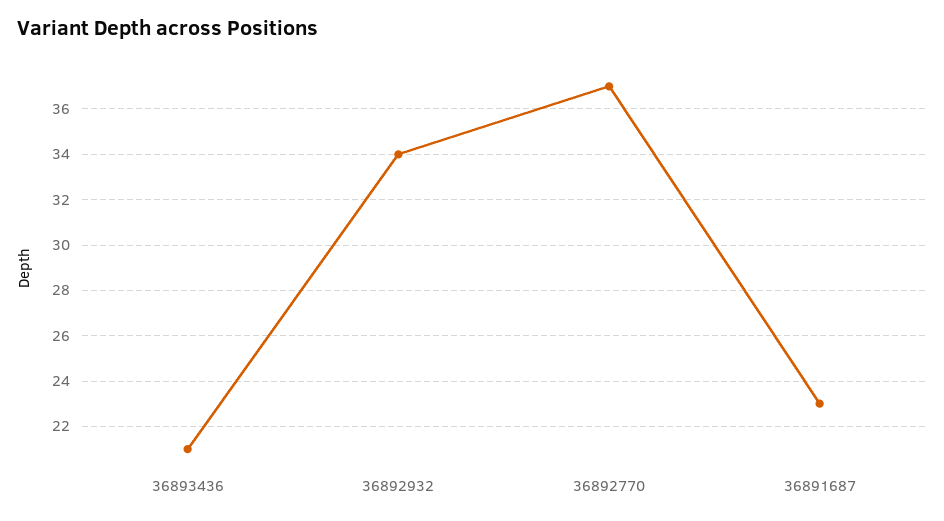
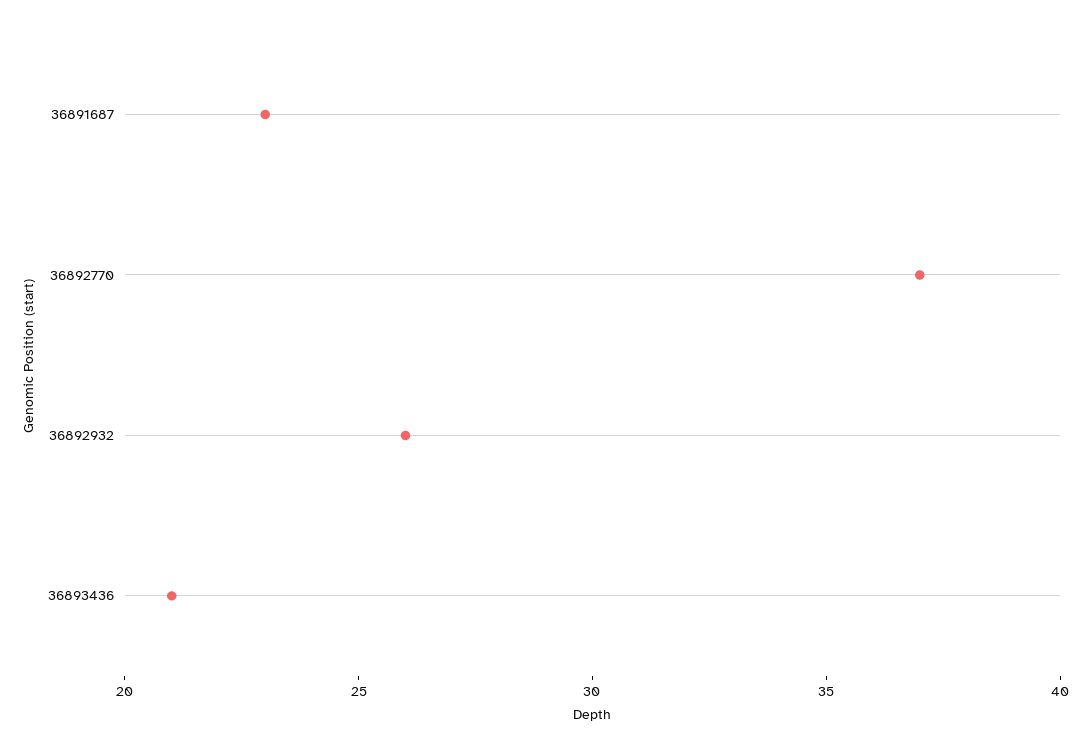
  {
    "36893436": 21,
-   "36892932": 34,
+   "36892932": 26,
    "36892770": 37,
    "36891687": 23
  }

